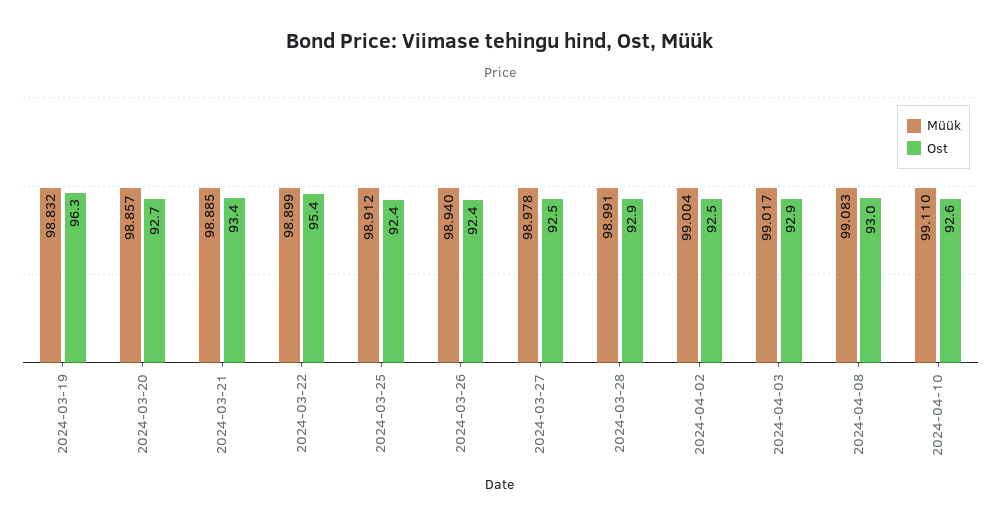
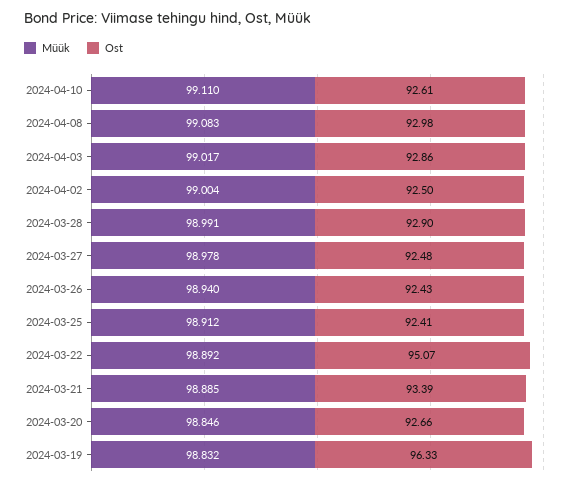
  {
    "Müük": {
      "2024-03-19": 98.832,
-     "2024-03-20": 98.857,
+     "2024-03-20": 98.846,
      "2024-03-21": 98.885,
-     "2024-03-22": 98.899,
+     "2024-03-22": 98.892,
      "2024-03-25": 98.912,
      "2024-03-26": 98.94,
      "2024-03-27": 98.978,
      "2024-03-28": 98.991,
      "2024-04-02": 99.004,
      "2024-04-03": 99.017,
      "2024-04-08": 99.083,
      "2024-04-10": 99.11
    },
    "Ost": {
      "2024-03-19": 96.33,
      "2024-03-20": 92.66,
      "2024-03-21": 93.39,
-     "2024-03-22": 95.4,
+     "2024-03-22": 95.07,
      "2024-03-25": 92.41,
      "2024-03-26": 92.43,
      "2024-03-27": 92.48,
      "2024-03-28": 92.9,
      "2024-04-02": 92.5,
      "2024-04-03": 92.86,
      "2024-04-08": 92.98,
      "2024-04-10": 92.61
    }
  }

